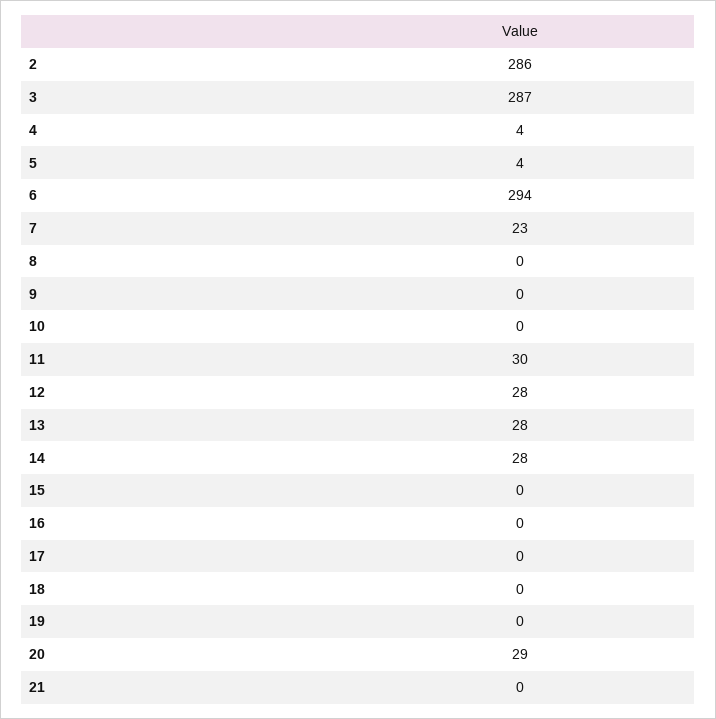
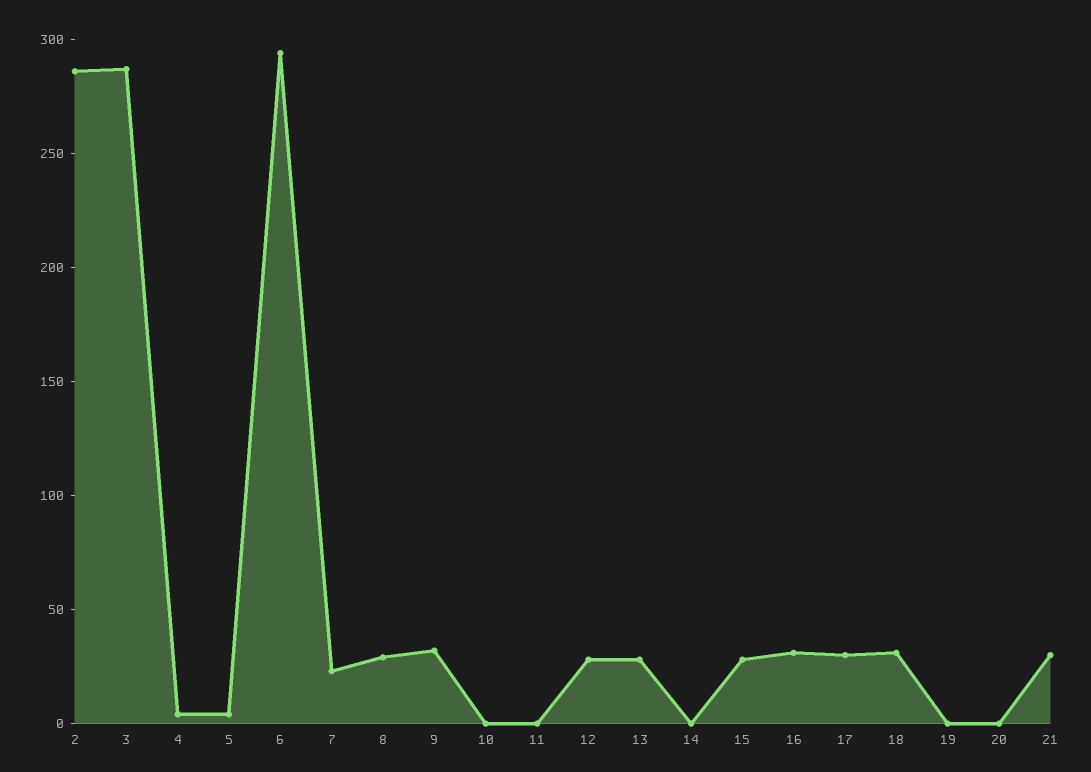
  {
    "2": 286,
    "3": 287,
    "4": 4,
    "5": 4,
    "6": 294,
    "7": 23,
-   "8": 0,
+   "8": 30,
-   "9": 0,
+   "9": 30,
    "10": 0,
-   "11": 30,
+   "11": 0,
    "12": 28,
    "13": 28,
-   "14": 28,
+   "14": 0,
-   "15": 0,
+   "15": 30,
-   "16": 0,
+   "16": 30,
-   "17": 0,
+   "17": 30,
-   "18": 0,
+   "18": 30,
    "19": 0,
-   "20": 29,
+   "20": 0,
-   "21": 0
+   "21": 30
  }

